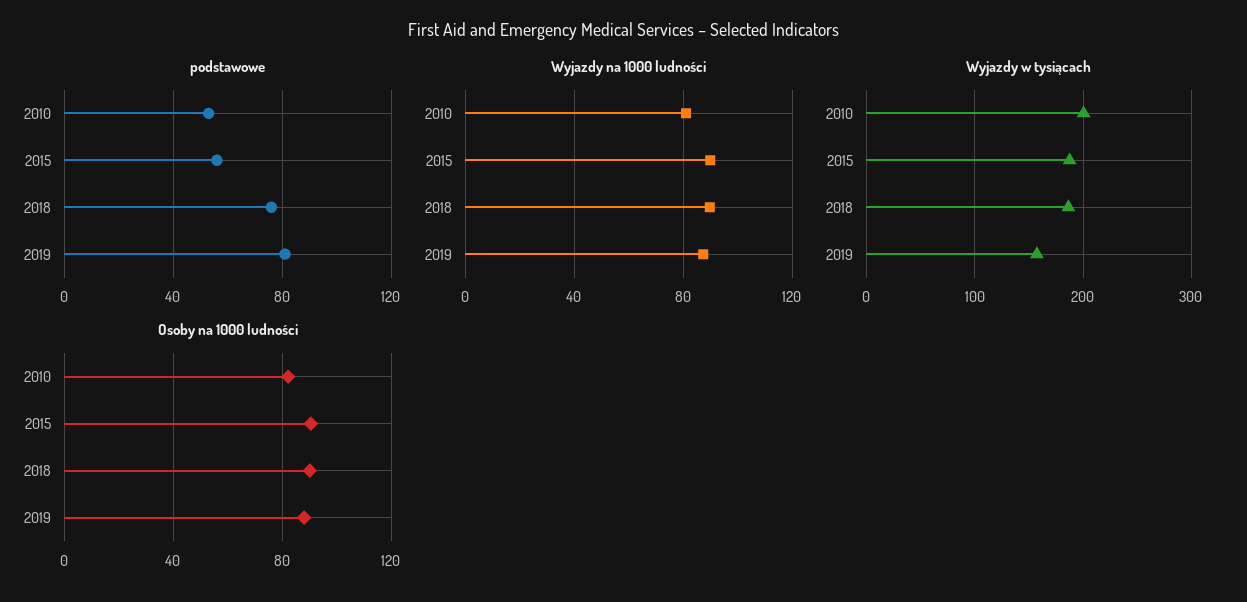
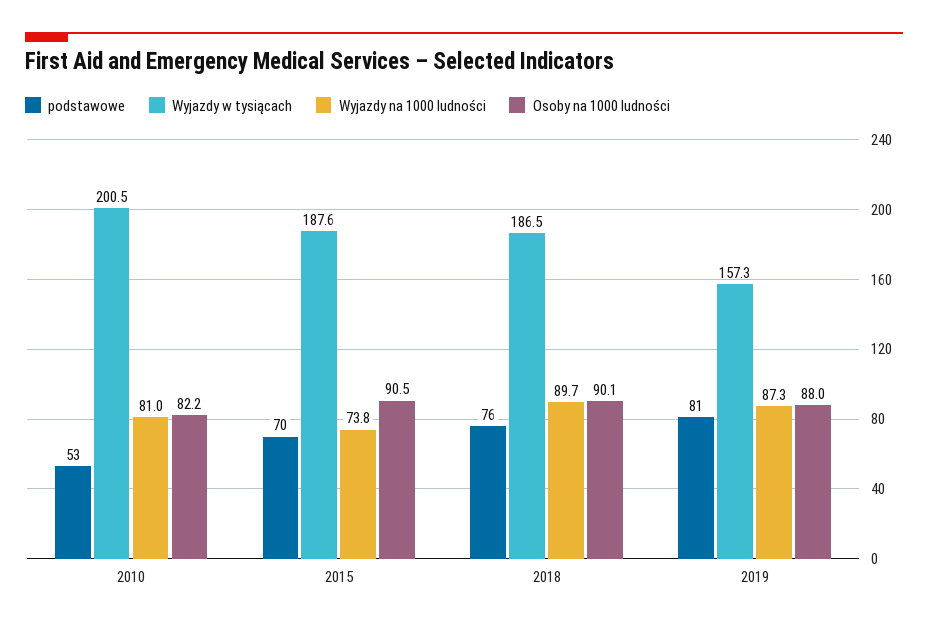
  {
    "podstawowe": {
      "2010": 53,
-     "2015": 55,
+     "2015": 70,
      "2018": 76,
      "2019": 81
    },
    "Wyjazdy na 1000 ludności": {
      "2010": 81,
-     "2015": 90,
+     "2015": 73.8,
      "2018": 89.7,
      "2019": 87.3
    },
    "Wyjazdy w tysiącach": {
      "2010": 200.5,
      "2015": 187.6,
      "2018": 186.5,
      "2019": 157.3
    },
    "Osoby na 1000 ludności": {
      "2010": 82.2,
      "2015": 90.5,
      "2018": 90.1,
      "2019": 88
    }
  }

